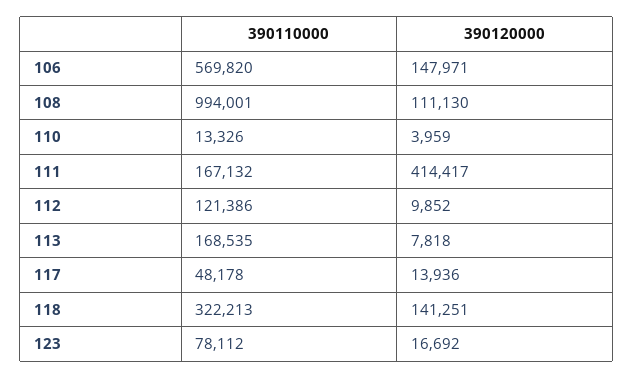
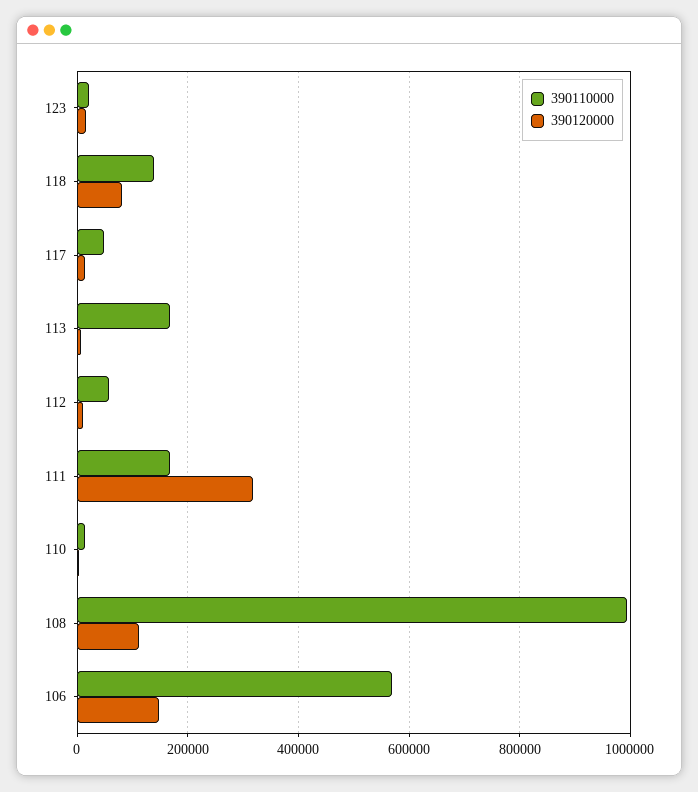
  {
    "390110000": {
      "106": 569820,
      "108": 994001,
      "110": 13326,
      "111": 167132,
-     "112": 121386,
+     "112": 60000,
      "113": 168535,
      "117": 48178,
-     "118": 322213,
+     "118": 140000,
-     "123": 78112
+     "123": 20000
    },
    "390120000": {
      "106": 147971,
      "108": 111130,
      "110": 3959,
-     "111": 414417,
+     "111": 320000,
      "112": 9852,
      "113": 7818,
      "117": 13936,
-     "118": 141251,
+     "118": 80000,
      "123": 16692
    }
  }

